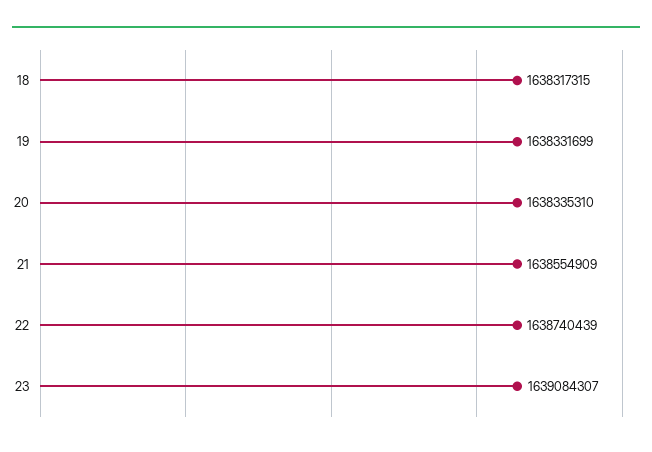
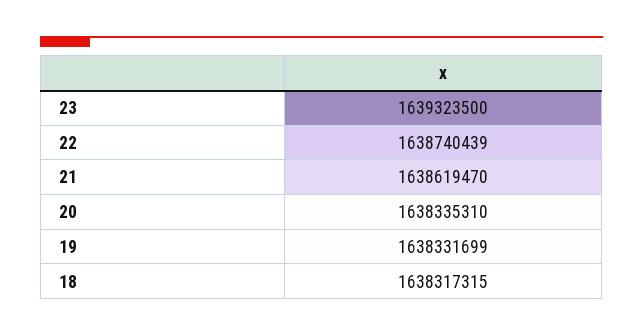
  {
    "18": 1638317315,
    "19": 1638331699,
    "20": 1638335310,
-   "21": 1638554909,
+   "21": 1638619470,
    "22": 1638740439,
-   "23": 1639084307
+   "23": 1639323500
  }

